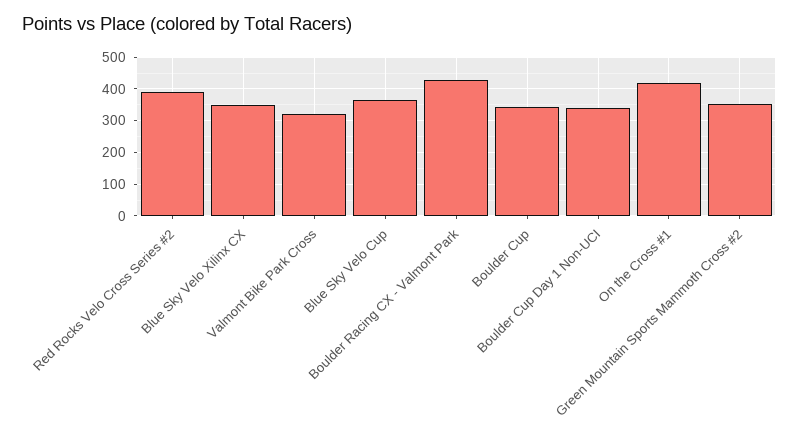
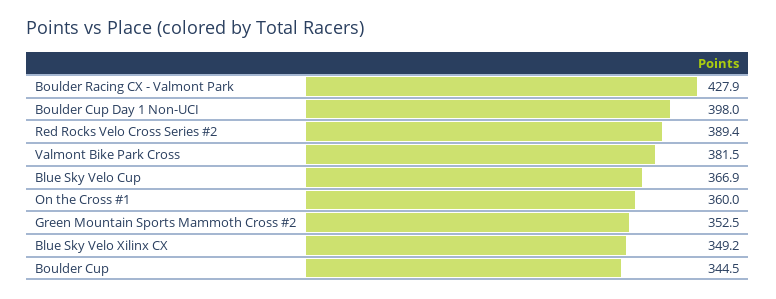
  {
    "Red Rocks Velo Cross Series #2": 389.4,
    "Blue Sky Velo Xilinx CX": 349.2,
-   "Valmont Bike Park Cross": 320,
+   "Valmont Bike Park Cross": 381.5,
    "Blue Sky Velo Cup": 366.9,
    "Boulder Racing CX - Valmont Park": 427.9,
    "Boulder Cup": 344.5,
-   "Boulder Cup Day 1 Non-UCI": 340,
+   "Boulder Cup Day 1 Non-UCI": 398,
-   "On the Cross #1": 420,
+   "On the Cross #1": 360,
    "Green Mountain Sports Mammoth Cross #2": 352.5
  }

